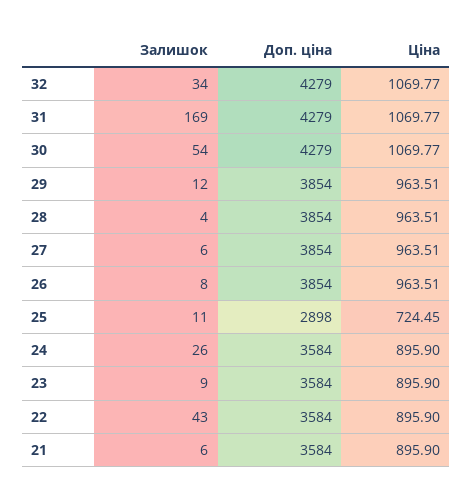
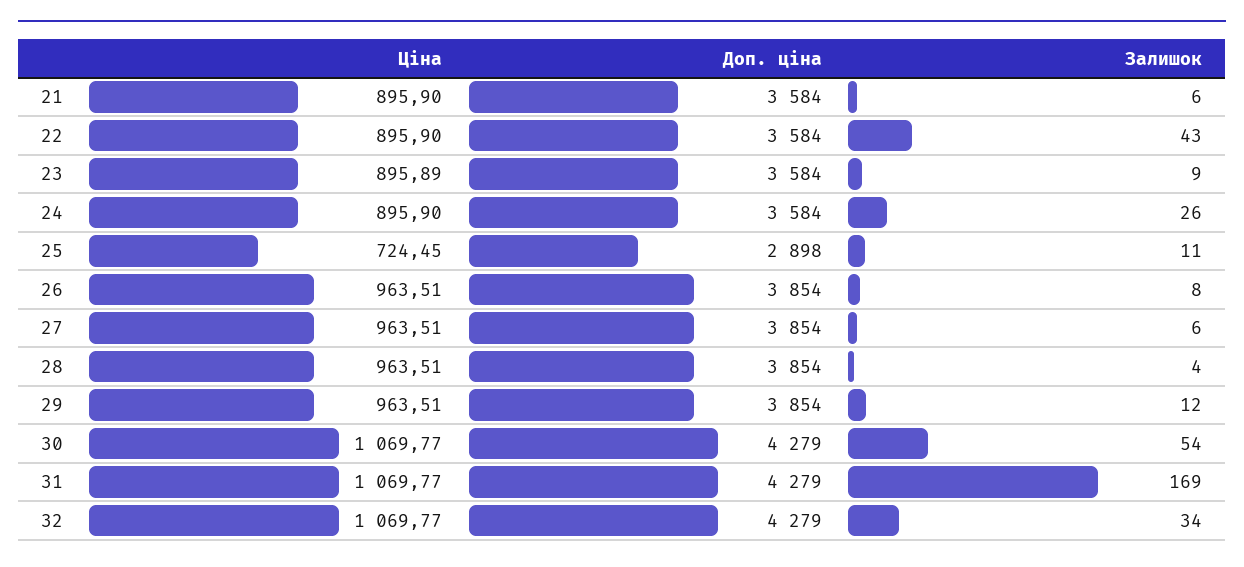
  {
    "Залишок": {
      "32": 34,
      "31": 169,
      "30": 54,
      "29": 12,
      "28": 4,
      "27": 6,
      "26": 8,
      "25": 11,
      "24": 26,
      "23": 9,
      "22": 43,
      "21": 6
    },
    "Доп. ціна": {
      "32": 4279,
      "31": 4279,
      "30": 4279,
      "29": 3854,
      "28": 3854,
      "27": 3854,
      "26": 3854,
      "25": 2898,
      "24": 3584,
      "23": 3584,
      "22": 3584,
      "21": 3584
    },
    "Ціна": {
      "32": 1069.77,
      "31": 1069.77,
      "30": 1069.77,
      "29": 963.51,
      "28": 963.51,
      "27": 963.51,
      "26": 963.51,
      "25": 724.45,
      "24": 895.9,
-     "23": 895.9,
+     "23": 895.89,
      "22": 895.9,
      "21": 895.9
    }
  }

